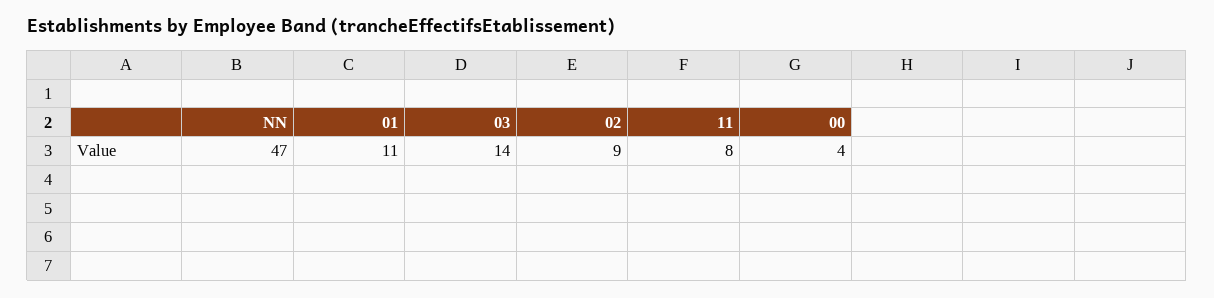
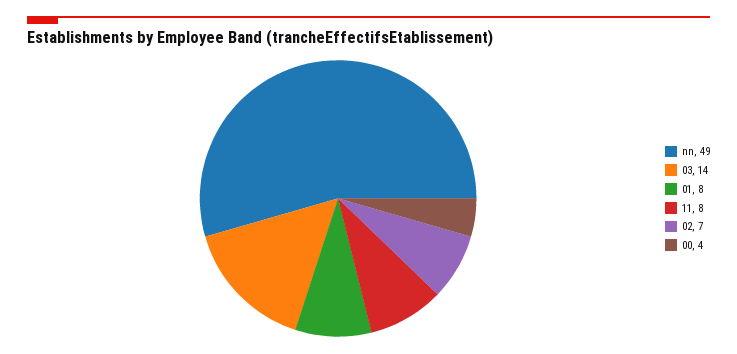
  {
-   "NN": 47,
+   "NN": 49,
-   "01": 11,
+   "01": 8,
    "03": 14,
-   "02": 9,
+   "02": 7,
    "11": 8,
    "00": 4
  }

